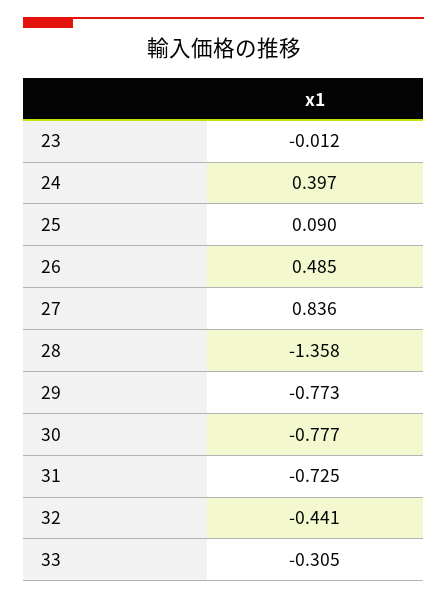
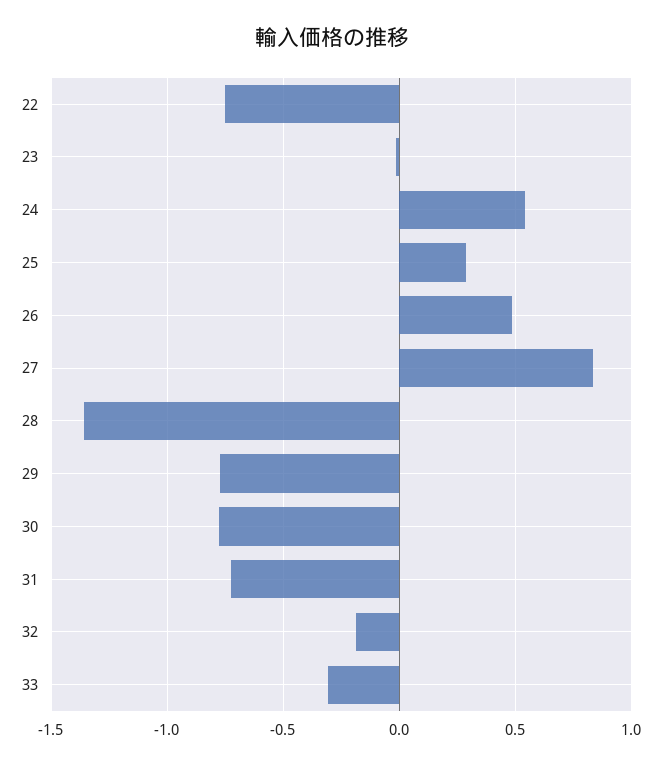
  {
    "23": -0.012,
-   "24": 0.397,
+   "24": 0.55,
-   "25": 0.09,
+   "25": 0.3,
    "26": 0.485,
    "27": 0.836,
    "28": -1.358,
    "29": -0.773,
    "30": -0.777,
    "31": -0.725,
-   "32": -0.441,
+   "32": -0.2,
-   "33": -0.305
+   "33": -0.305,
+   "22": -0.75
  }

